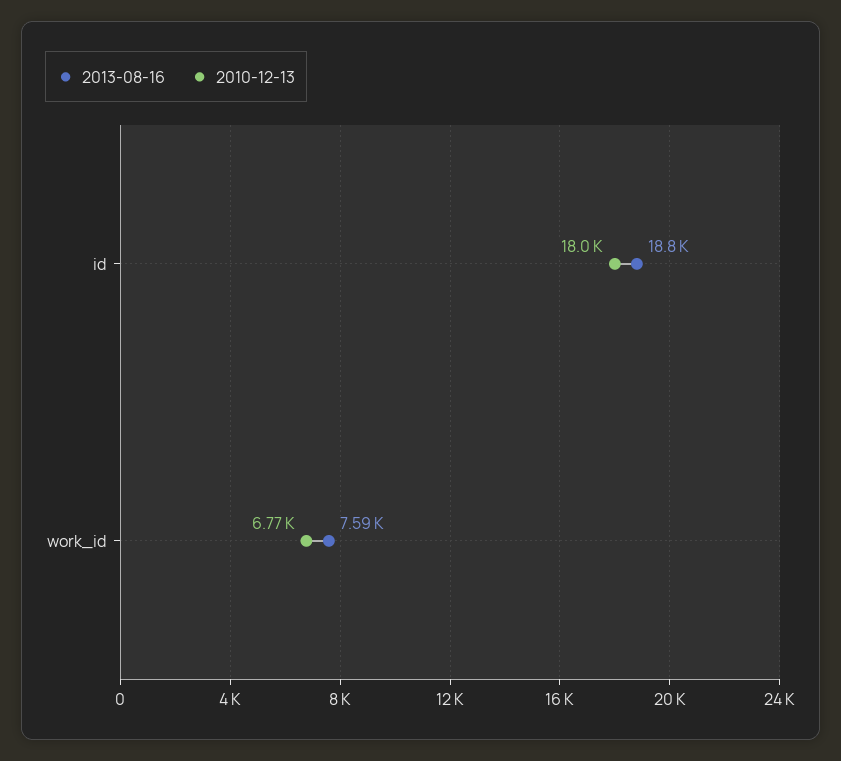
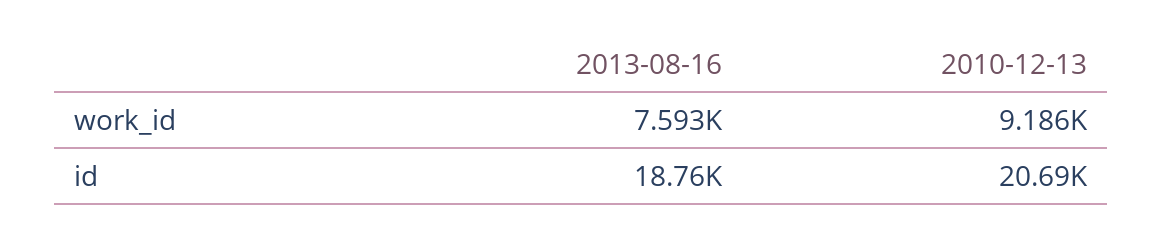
  {
    "2013-08-16": {
      "id": 18760,
      "work_id": 7593
    },
    "2010-12-13": {
-     "id": 18000,
+     "id": 20690,
-     "work_id": 6770
+     "work_id": 9186
    }
  }

